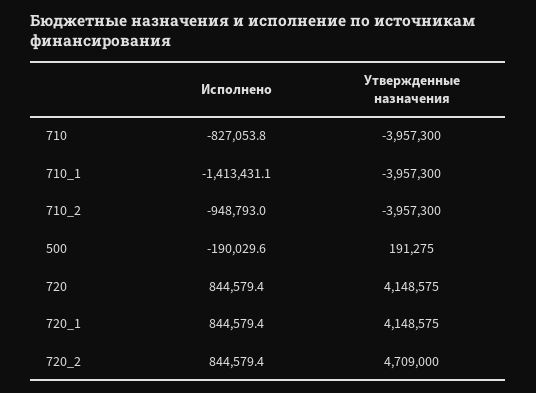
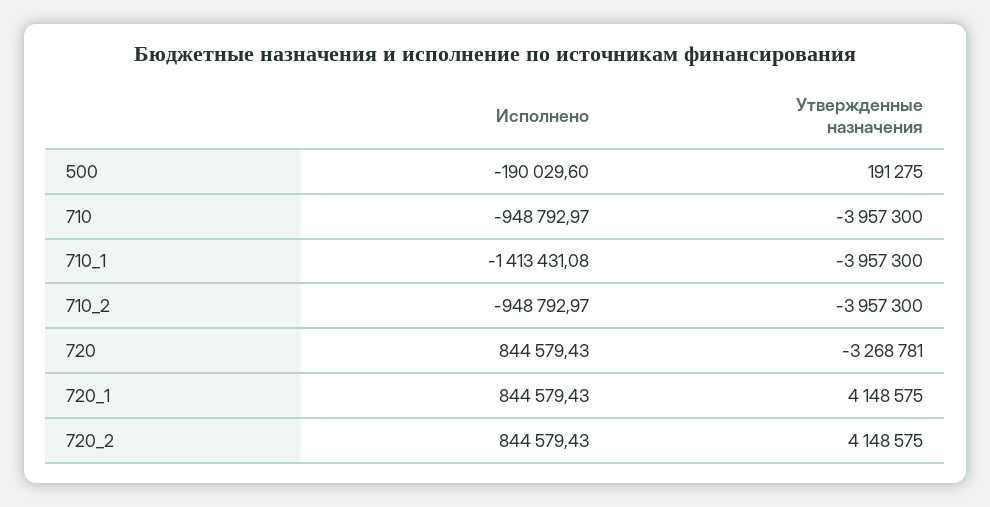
  {
    "Исполнено": {
-     "710": -827053.8,
+     "710": -948792.97,
      "710_1": -1413431.08,
      "710_2": -948792.97,
      "500": -190029.6,
      "720": 844579.43,
      "720_1": 844579.43,
      "720_2": 844579.43
    },
    "Утвержденные назначения": {
      "710": -3957300,
      "710_1": -3957300,
      "710_2": -3957300,
      "500": 191275,
-     "720": 4148575,
+     "720": -3268781,
      "720_1": 4148575,
-     "720_2": 4709000
+     "720_2": 4148575
    }
  }

